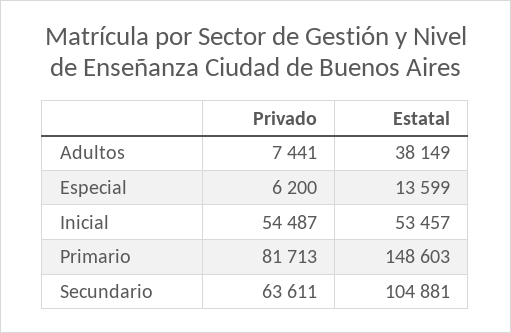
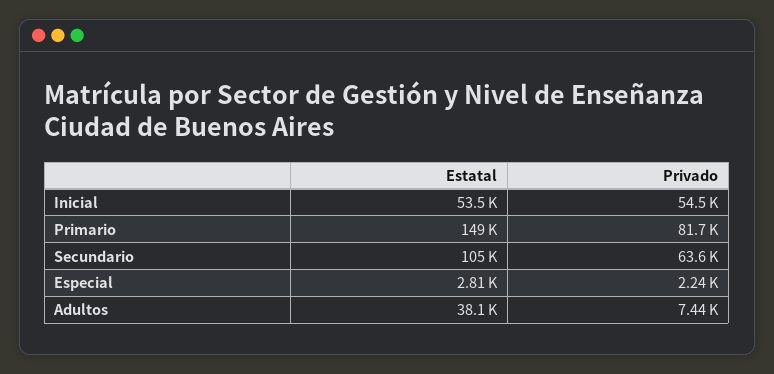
  {
    "Privado": {
      "Adultos": 7441,
-     "Especial": 6200,
+     "Especial": 2240,
      "Inicial": 54487,
      "Primario": 81713,
      "Secundario": 63611
    },
    "Estatal": {
      "Adultos": 38149,
-     "Especial": 13599,
+     "Especial": 2810,
      "Inicial": 53457,
      "Primario": 148603,
      "Secundario": 104881
    }
  }

